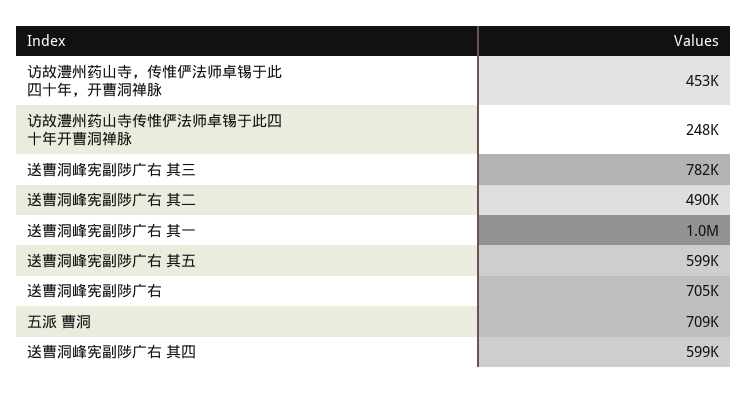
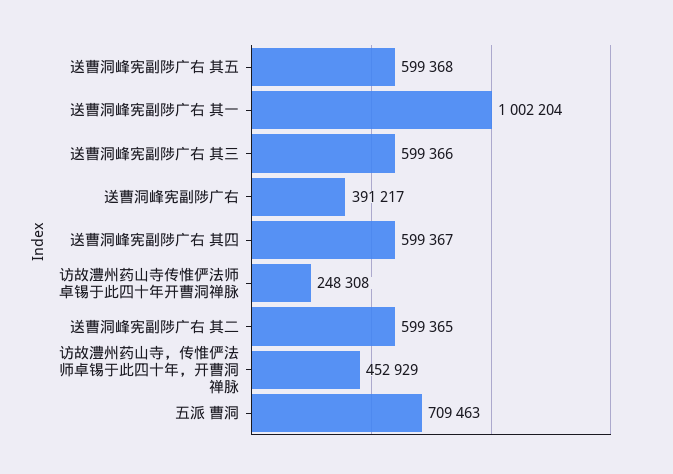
  {
    "访故澧州药山寺，传惟俨法师卓锡于此四十年，开曹洞禅脉": 452929,
    "访故澧州药山寺传惟俨法师卓锡于此四十年开曹洞禅脉": 248308,
-   "送曹洞峰宪副陟广右 其三": 782000,
+   "送曹洞峰宪副陟广右 其三": 599366,
-   "送曹洞峰宪副陟广右 其二": 490000,
+   "送曹洞峰宪副陟广右 其二": 599365,
    "送曹洞峰宪副陟广右 其一": 1002204,
    "送曹洞峰宪副陟广右 其五": 599368,
-   "送曹洞峰宪副陟广右": 705000,
+   "送曹洞峰宪副陟广右": 391217,
    "五派 曹洞": 709463,
    "送曹洞峰宪副陟广右 其四": 599367
  }

